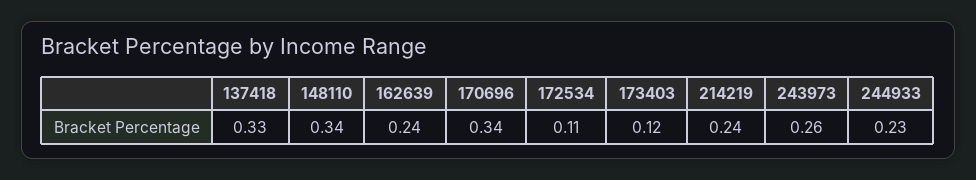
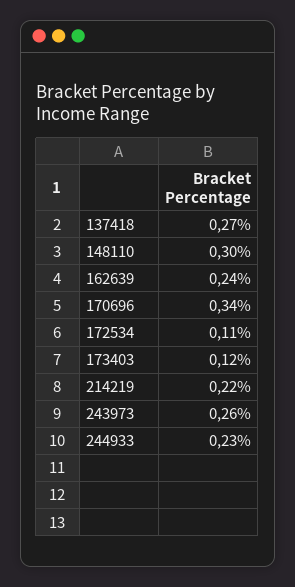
  {
-   "137418": 0.33,
+   "137418": 0.27,
-   "148110": 0.34,
+   "148110": 0.3,
    "162639": 0.24,
    "170696": 0.34,
    "172534": 0.11,
    "173403": 0.12,
-   "214219": 0.24,
+   "214219": 0.22,
    "243973": 0.26,
    "244933": 0.23
  }

